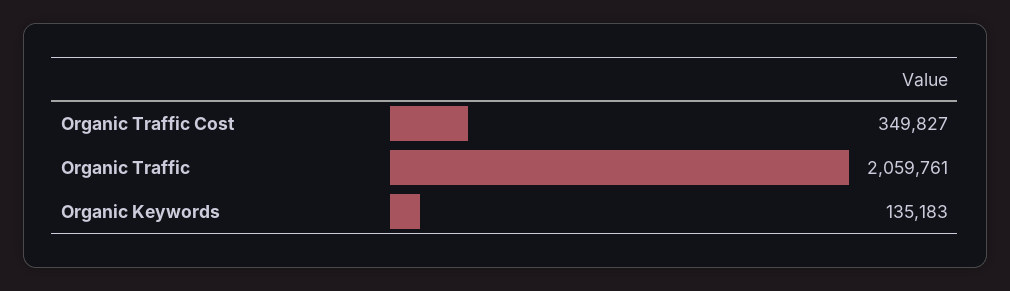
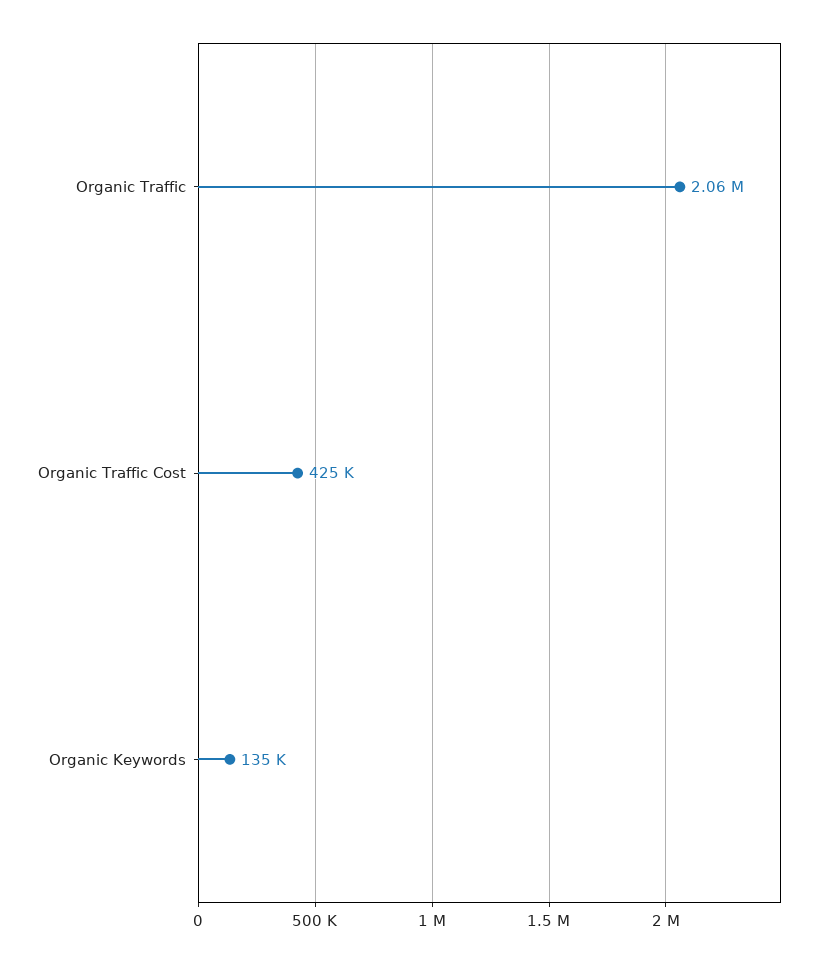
  {
-   "Organic Traffic Cost": 349827,
+   "Organic Traffic Cost": 425000,
    "Organic Traffic": 2059761,
    "Organic Keywords": 135183
  }

